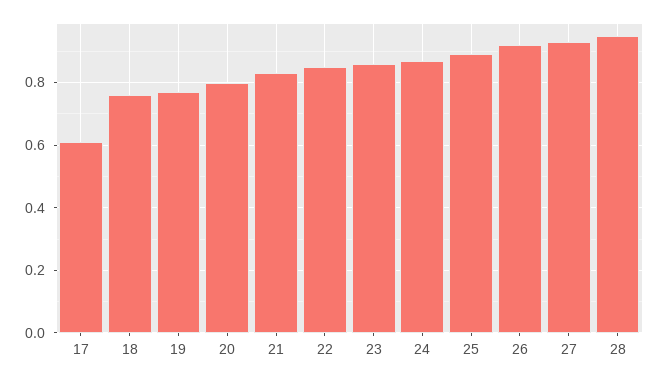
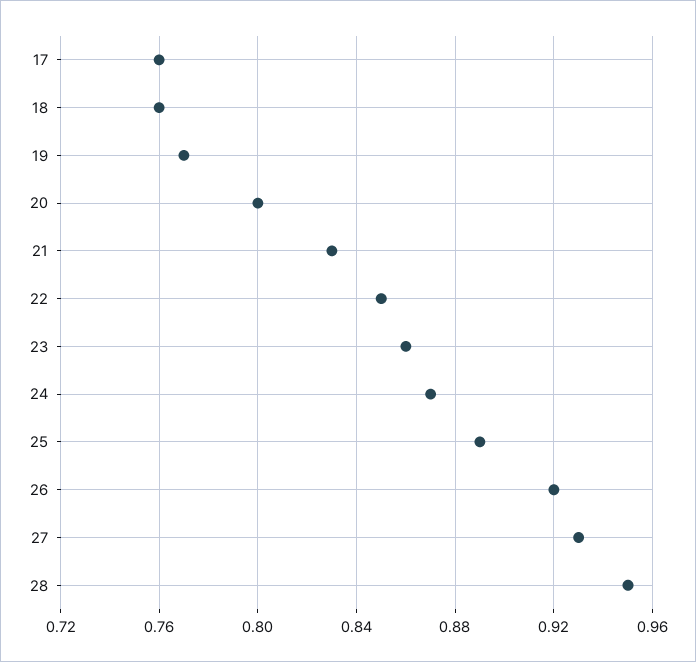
  {
-   "17": 0.6,
+   "17": 0.76,
    "18": 0.76,
    "19": 0.77,
    "20": 0.8,
    "21": 0.83,
    "22": 0.85,
    "23": 0.86,
    "24": 0.87,
    "25": 0.89,
    "26": 0.92,
    "27": 0.93,
    "28": 0.95
  }

